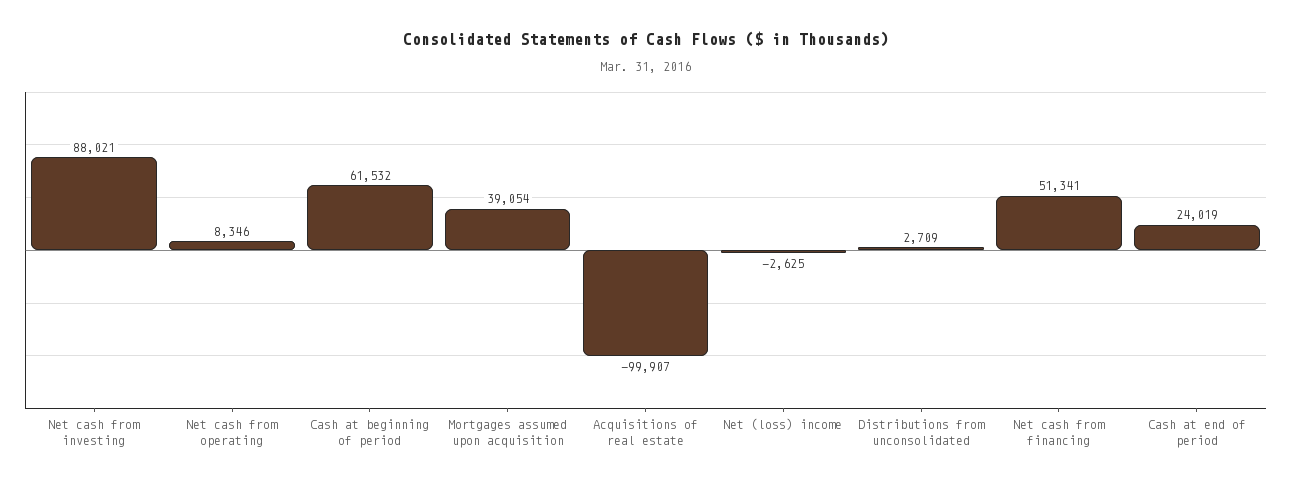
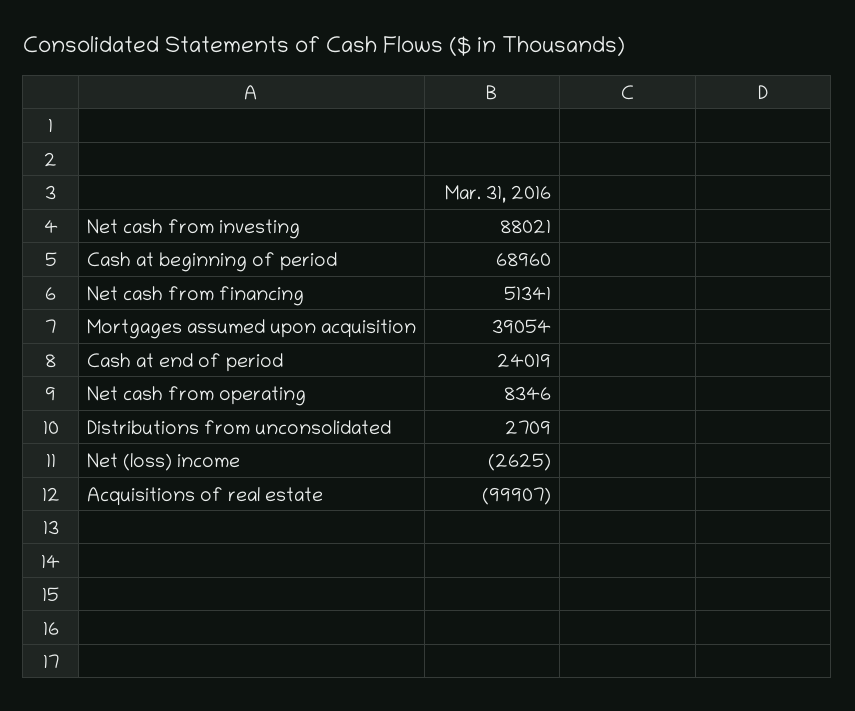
  {
    "Net cash from investing": 88021,
    "Net cash from operating": 8346,
-   "Cash at beginning of period": 61532,
+   "Cash at beginning of period": 68960,
    "Mortgages assumed upon acquisition": 39054,
    "Acquisitions of real estate": -99907,
    "Net (loss) income": -2625,
    "Distributions from unconsolidated": 2709,
    "Net cash from financing": 51341,
    "Cash at end of period": 24019
  }

